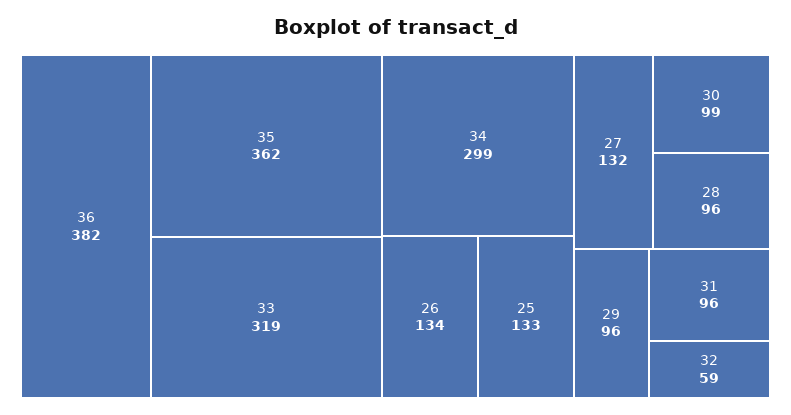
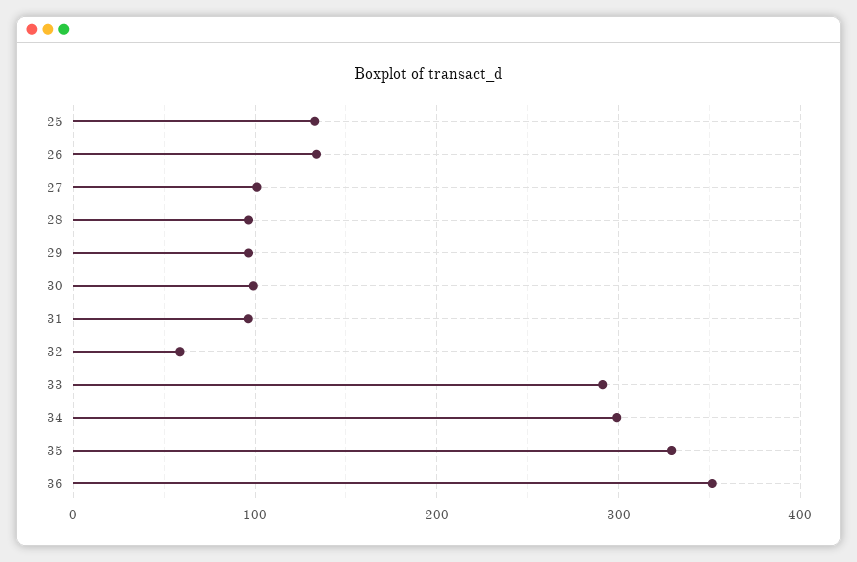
  {
-   "36": 382,
+   "36": 350,
-   "35": 362,
+   "35": 330,
-   "33": 319,
+   "33": 290,
    "34": 299,
    "26": 134,
    "25": 133,
-   "27": 132,
+   "27": 100,
    "30": 99,
    "28": 96,
    "29": 96,
    "31": 96,
    "32": 59
  }

